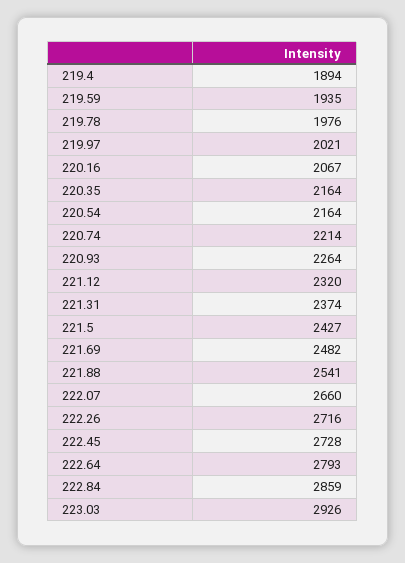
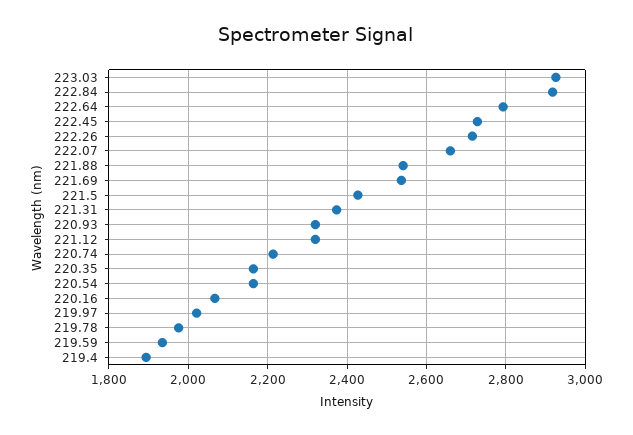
  {
    "219.4": 1894,
    "219.59": 1935,
    "219.78": 1976,
    "219.97": 2021,
    "220.16": 2067,
    "220.35": 2164,
    "220.54": 2164,
    "220.74": 2214,
-   "220.93": 2264,
+   "220.93": 2320,
    "221.12": 2320,
    "221.31": 2374,
    "221.5": 2427,
-   "221.69": 2482,
+   "221.69": 2540,
    "221.88": 2541,
    "222.07": 2660,
    "222.26": 2716,
    "222.45": 2728,
    "222.64": 2793,
-   "222.84": 2859,
+   "222.84": 2920,
    "223.03": 2926
  }

